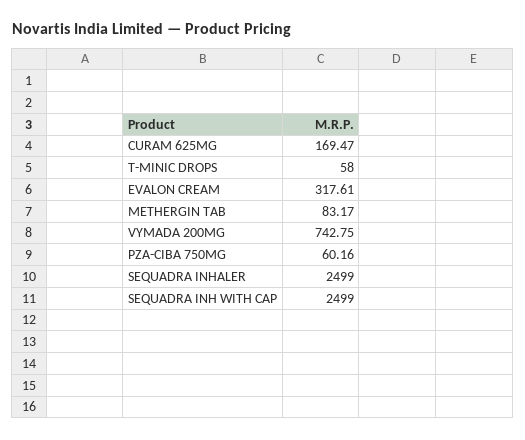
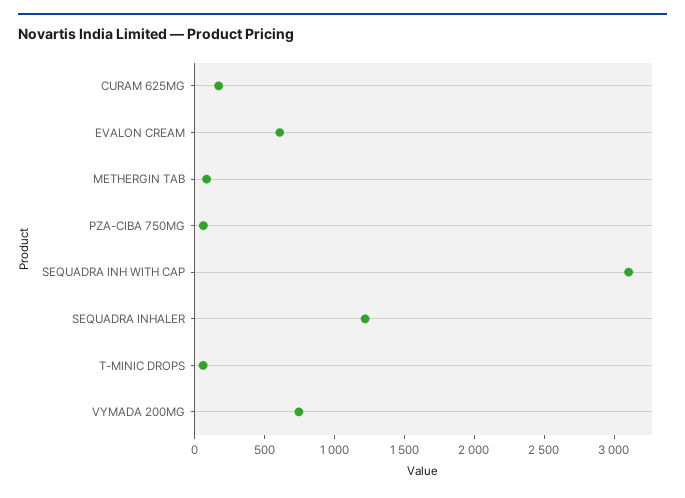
  {
    "CURAM 625MG": 169.47,
    "T-MINIC DROPS": 58,
-   "EVALON CREAM": 317.61,
+   "EVALON CREAM": 600,
    "METHERGIN TAB": 83.17,
    "VYMADA 200MG": 742.75,
    "PZA-CIBA 750MG": 60.16,
-   "SEQUADRA INHALER": 2499,
+   "SEQUADRA INHALER": 1200,
-   "SEQUADRA INH WITH CAP": 2499
+   "SEQUADRA INH WITH CAP": 3100
  }

